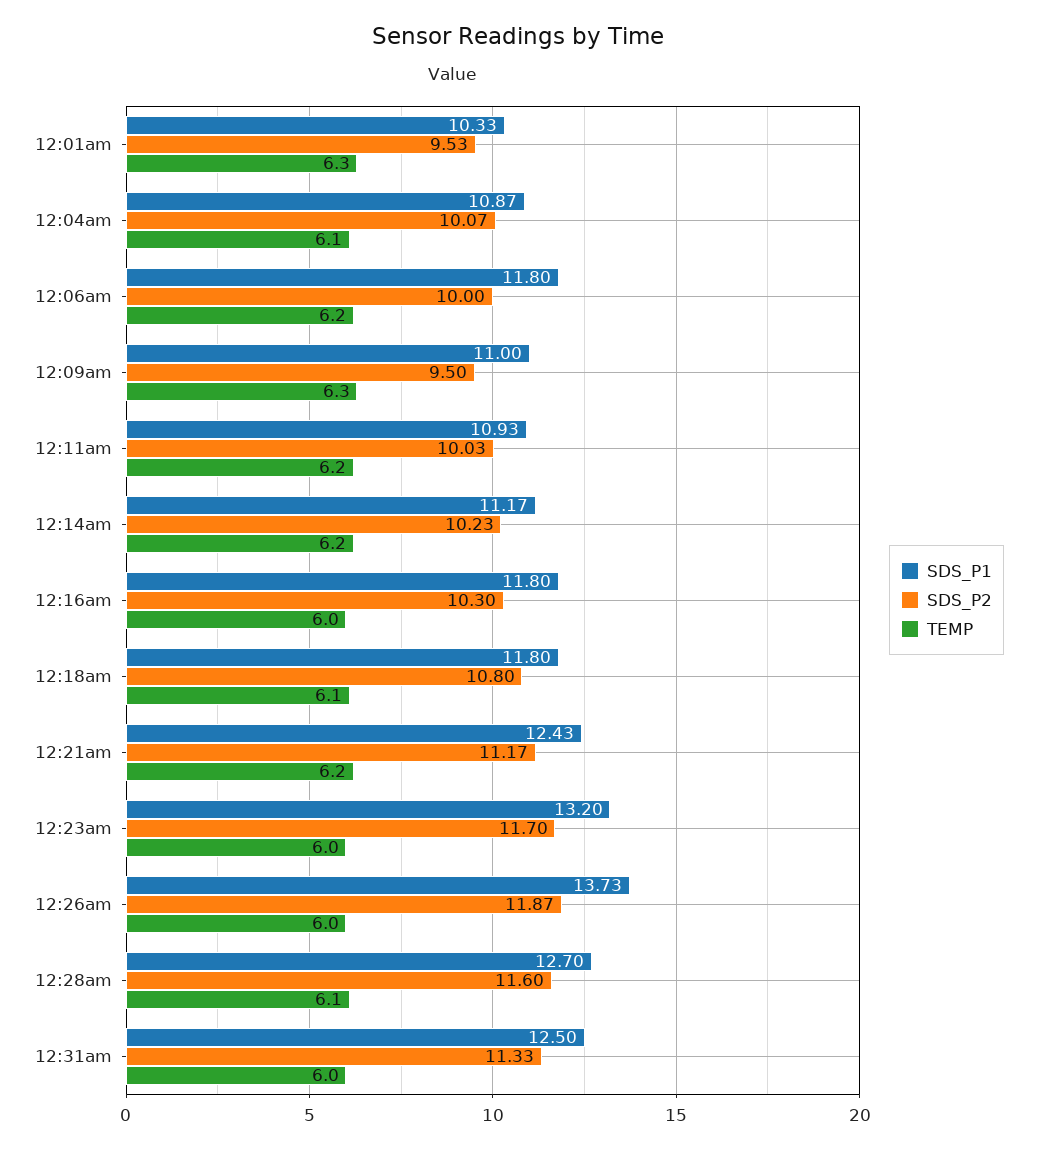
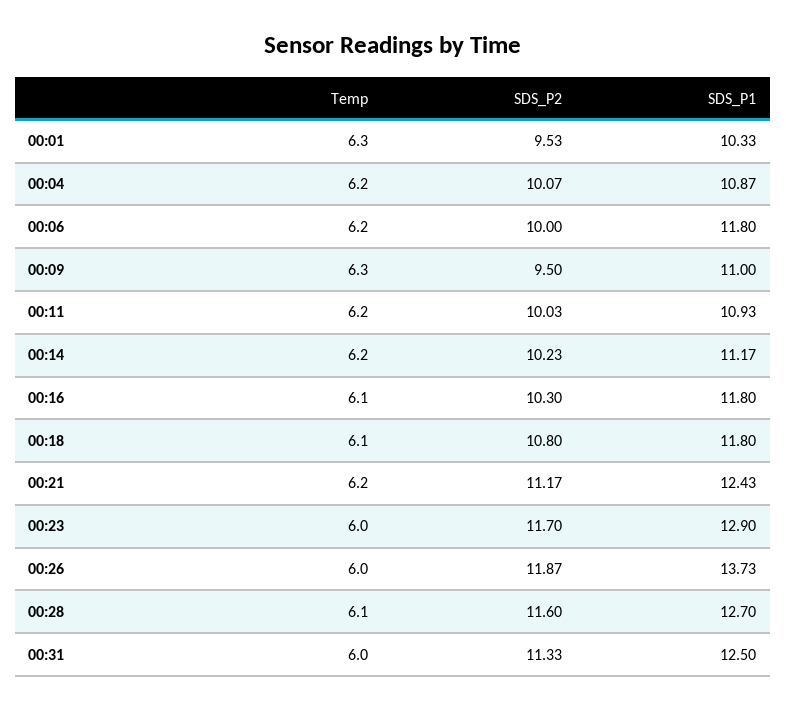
  {
    "SDS_P1": {
      "12:01am": 10.33,
      "12:04am": 10.87,
      "12:06am": 11.8,
      "12:09am": 11,
      "12:11am": 10.93,
      "12:14am": 11.17,
      "12:16am": 11.8,
      "12:18am": 11.8,
      "12:21am": 12.43,
-     "12:23am": 13.2,
+     "12:23am": 12.9,
      "12:26am": 13.73,
      "12:28am": 12.7,
      "12:31am": 12.5
    },
    "SDS_P2": {
      "12:01am": 9.53,
      "12:04am": 10.07,
      "12:06am": 10,
      "12:09am": 9.5,
      "12:11am": 10.03,
      "12:14am": 10.23,
      "12:16am": 10.3,
      "12:18am": 10.8,
      "12:21am": 11.17,
      "12:23am": 11.7,
      "12:26am": 11.87,
      "12:28am": 11.6,
      "12:31am": 11.33
    },
    "TEMP": {
      "12:01am": 6.3,
-     "12:04am": 6.1,
+     "12:04am": 6.2,
      "12:06am": 6.2,
      "12:09am": 6.3,
      "12:11am": 6.2,
      "12:14am": 6.2,
-     "12:16am": 6,
+     "12:16am": 6.1,
      "12:18am": 6.1,
      "12:21am": 6.2,
      "12:23am": 6,
      "12:26am": 6,
      "12:28am": 6.1,
      "12:31am": 6
    }
  }

